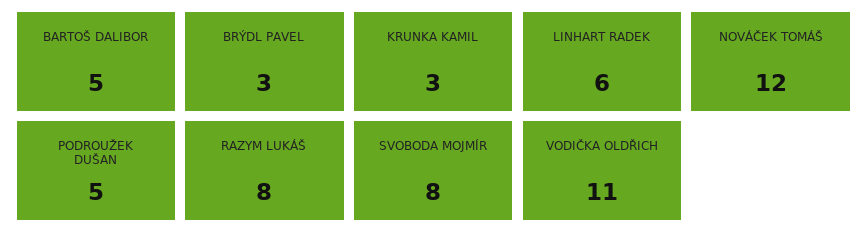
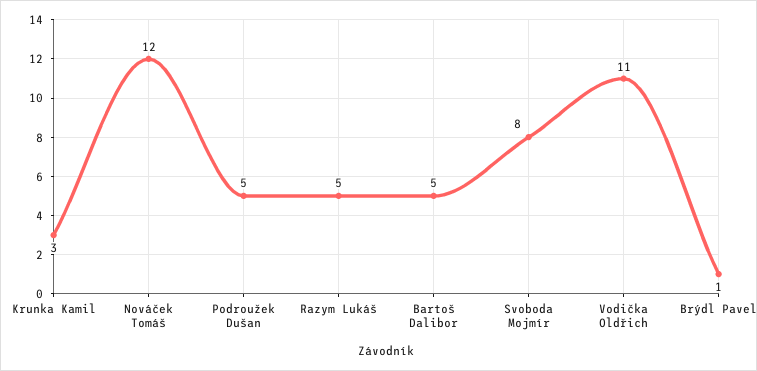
  {
    "BARTOŠ DALIBOR": 5,
-   "BRÝDL PAVEL": 3,
+   "BRÝDL PAVEL": 1,
    "KRUNKA KAMIL": 3,
-   "LINHART RADEK": 6,
    "NOVÁČEK TOMÁŠ": 12,
    "PODROUŽEK DUŠAN": 5,
-   "RAZYM LUKÁŠ": 8,
+   "RAZYM LUKÁŠ": 5,
    "SVOBODA MOJMÍR": 8,
    "VODIČKA OLDŘICH": 11
  }

